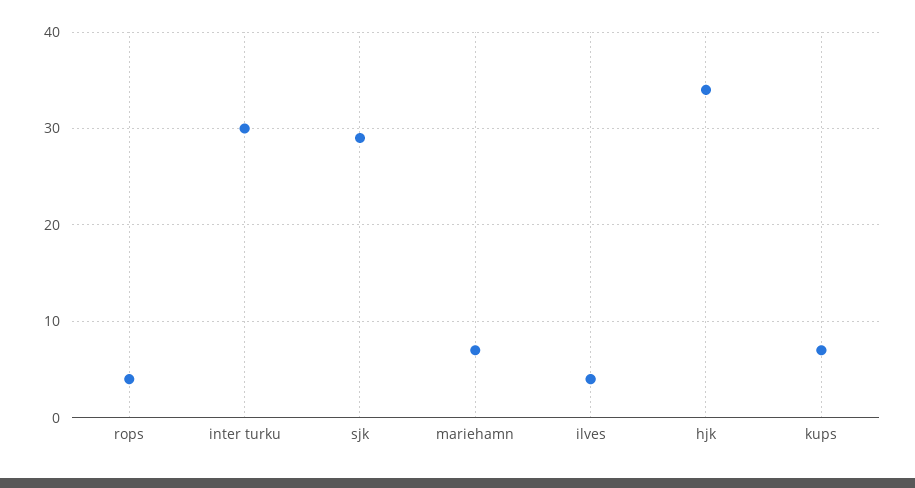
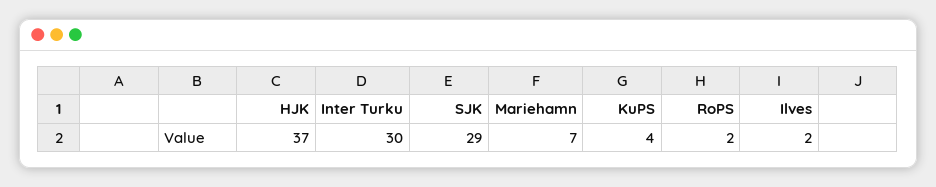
  {
-   "rops": 4,
+   "rops": 2,
    "inter turku": 30,
    "sjk": 29,
    "mariehamn": 7,
-   "ilves": 4,
+   "ilves": 2,
-   "hjk": 34,
+   "hjk": 37,
-   "kups": 7
+   "kups": 4
  }

